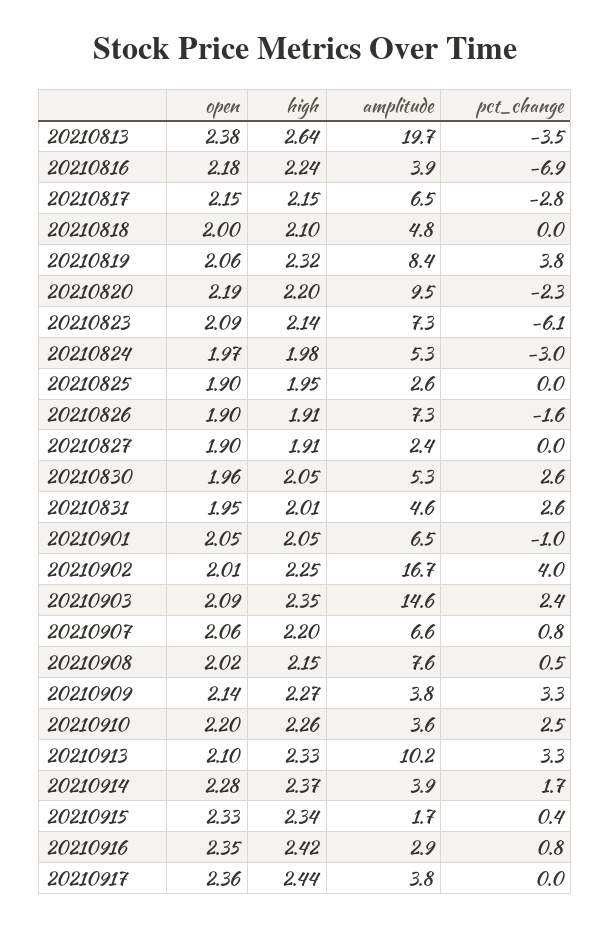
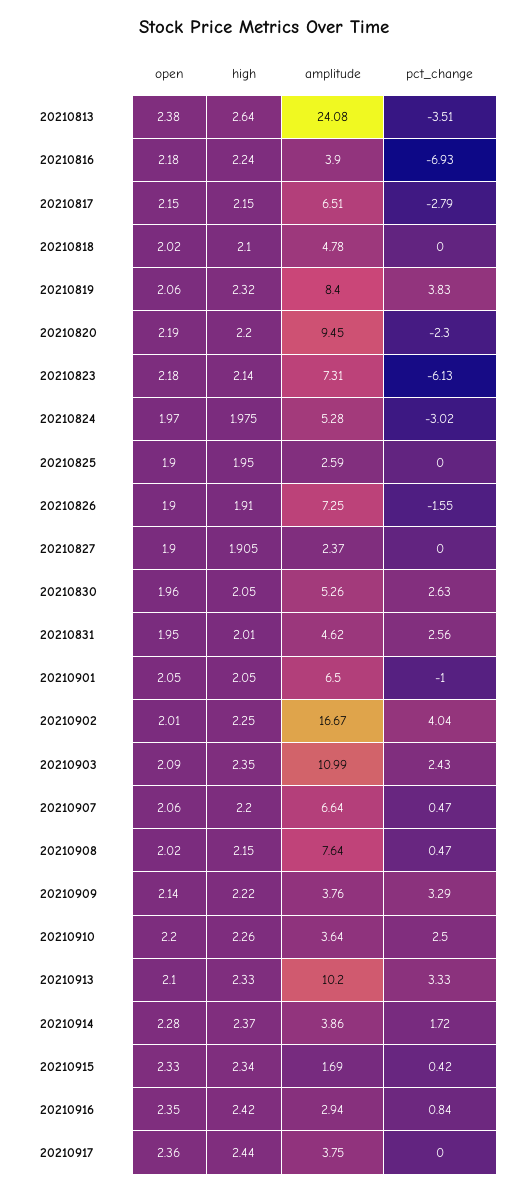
  {
    "open": {
      "20210813": 2.38,
      "20210816": 2.18,
      "20210817": 2.15,
-     "20210818": 2,
+     "20210818": 2.02,
      "20210819": 2.06,
      "20210820": 2.19,
-     "20210823": 2.09,
+     "20210823": 2.18,
      "20210824": 1.97,
      "20210825": 1.9,
      "20210826": 1.9,
      "20210827": 1.9,
      "20210830": 1.96,
      "20210831": 1.95,
      "20210901": 2.05,
      "20210902": 2.01,
      "20210903": 2.09,
      "20210907": 2.06,
      "20210908": 2.02,
      "20210909": 2.14,
      "20210910": 2.2,
      "20210913": 2.1,
      "20210914": 2.28,
      "20210915": 2.33,
      "20210916": 2.35,
      "20210917": 2.36
    },
    "high": {
      "20210813": 2.64,
      "20210816": 2.24,
      "20210817": 2.15,
      "20210818": 2.1,
      "20210819": 2.32,
      "20210820": 2.2,
      "20210823": 2.14,
      "20210824": 1.975,
      "20210825": 1.95,
      "20210826": 1.91,
      "20210827": 1.905,
      "20210830": 2.05,
      "20210831": 2.01,
      "20210901": 2.05,
      "20210902": 2.25,
      "20210903": 2.35,
      "20210907": 2.2,
      "20210908": 2.15,
-     "20210909": 2.27,
+     "20210909": 2.22,
      "20210910": 2.26,
      "20210913": 2.33,
      "20210914": 2.37,
      "20210915": 2.34,
      "20210916": 2.42,
      "20210917": 2.44
    },
    "amplitude": {
-     "20210813": 19.7,
+     "20210813": 24.08,
      "20210816": 3.9,
      "20210817": 6.51,
      "20210818": 4.78,
      "20210819": 8.4,
      "20210820": 9.45,
      "20210823": 7.31,
      "20210824": 5.28,
      "20210825": 2.59,
      "20210826": 7.25,
      "20210827": 2.37,
      "20210830": 5.26,
      "20210831": 4.62,
      "20210901": 6.5,
      "20210902": 16.67,
-     "20210903": 14.6,
+     "20210903": 10.99,
      "20210907": 6.64,
      "20210908": 7.64,
      "20210909": 3.76,
      "20210910": 3.64,
      "20210913": 10.2,
      "20210914": 3.86,
      "20210915": 1.69,
      "20210916": 2.94,
      "20210917": 3.75
    },
    "pct_change": {
      "20210813": -3.51,
      "20210816": -6.93,
      "20210817": -2.79,
      "20210818": 0,
      "20210819": 3.83,
      "20210820": -2.3,
      "20210823": -6.13,
      "20210824": -3.02,
      "20210825": 0,
      "20210826": -1.55,
      "20210827": 0,
      "20210830": 2.63,
      "20210831": 2.56,
      "20210901": -1,
      "20210902": 4.04,
      "20210903": 2.43,
-     "20210907": 0.8,
+     "20210907": 0.47,
      "20210908": 0.47,
      "20210909": 3.29,
      "20210910": 2.5,
      "20210913": 3.33,
      "20210914": 1.72,
      "20210915": 0.42,
      "20210916": 0.84,
      "20210917": 0
    }
  }

